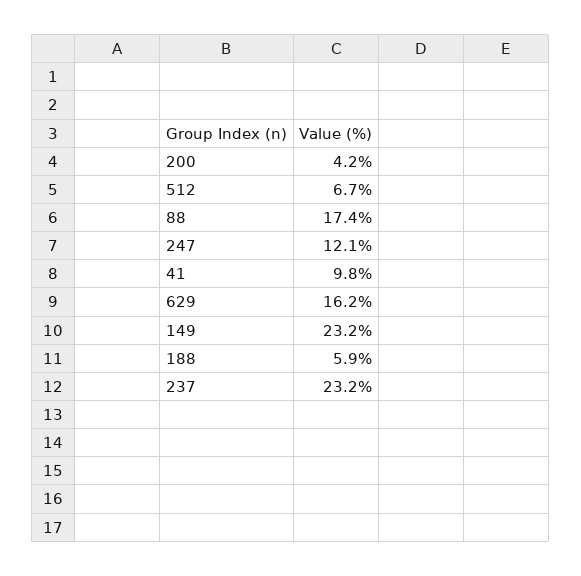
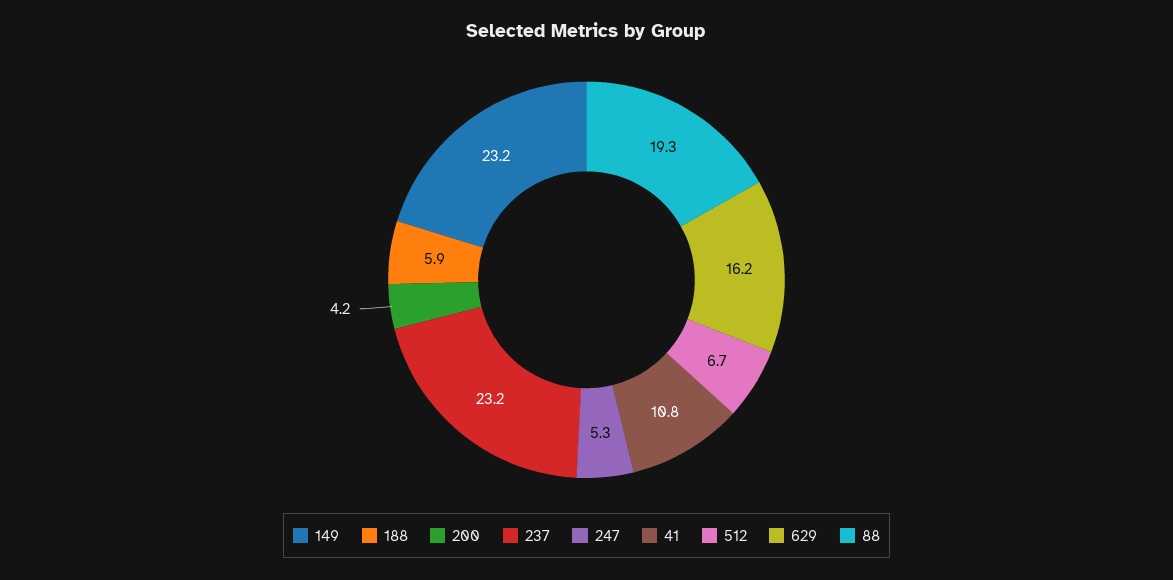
  {
    "200": 4.2,
    "512": 6.7,
-   "88": 17.4,
+   "88": 19.3,
-   "247": 12.1,
+   "247": 5.3,
-   "41": 9.8,
+   "41": 10.8,
    "629": 16.2,
    "149": 23.2,
    "188": 5.9,
    "237": 23.2
  }

